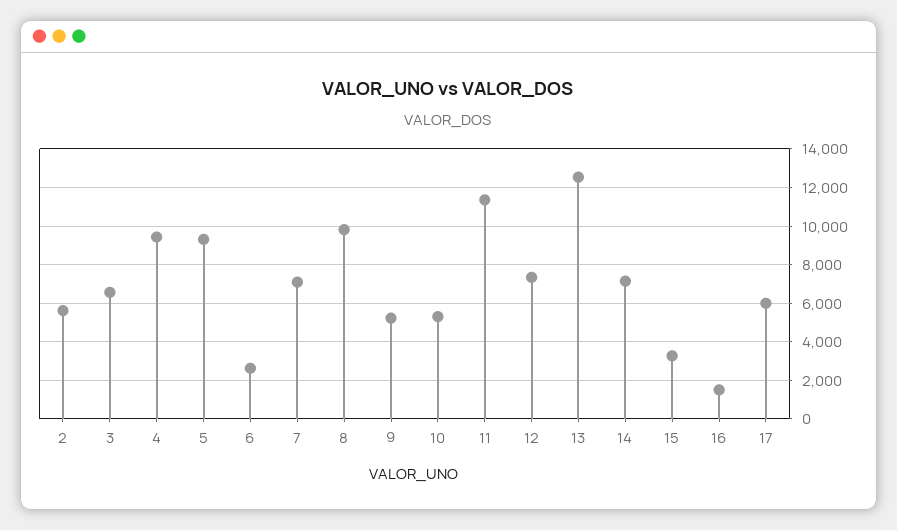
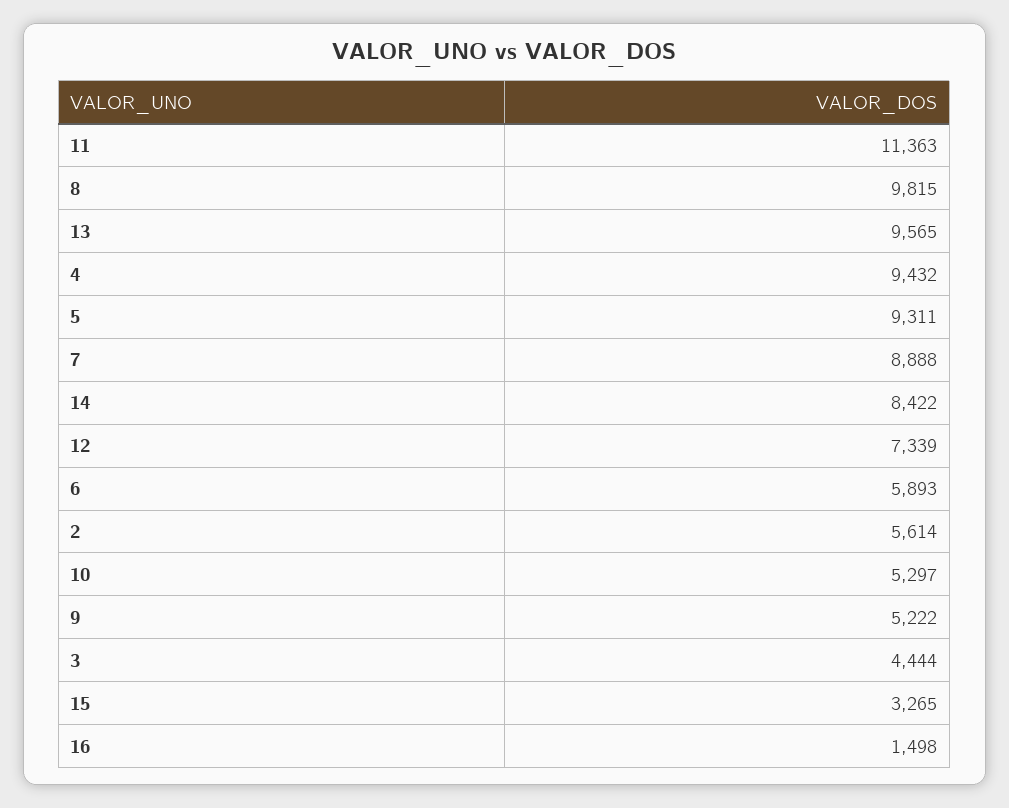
  {
    "2": 5614,
-   "3": 6500,
+   "3": 4444,
    "4": 9432,
    "5": 9311,
-   "6": 2500,
+   "6": 5893,
-   "7": 7000,
+   "7": 8888,
    "8": 9815,
    "9": 5222,
    "10": 5297,
    "11": 11363,
    "12": 7339,
-   "13": 12500,
+   "13": 9565,
-   "14": 7000,
+   "14": 8422,
    "15": 3265,
-   "16": 1498,
+   "16": 1498
-   "17": 6000
  }

